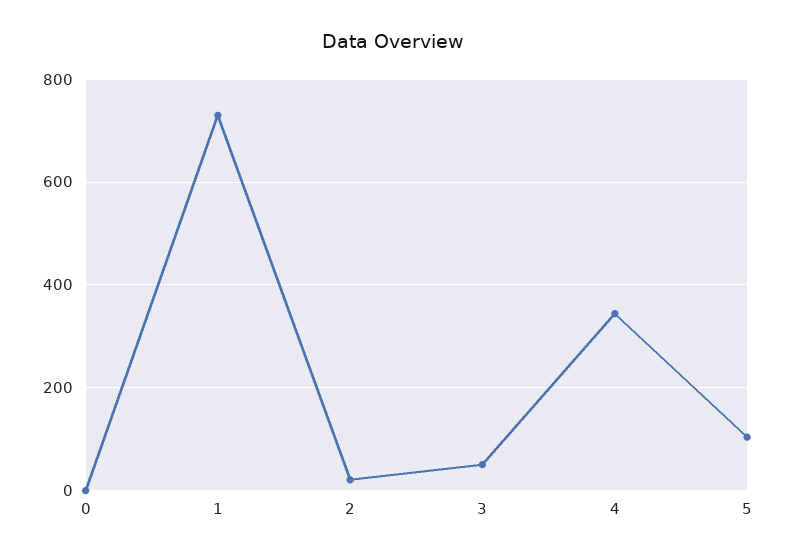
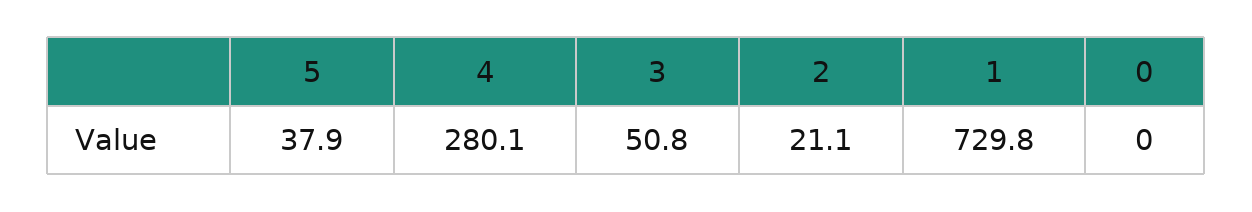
  {
    "0": 0,
    "1": 729.8,
    "2": 21.1,
    "3": 50.8,
-   "4": 340,
+   "4": 280.1,
-   "5": 100
+   "5": 37.9
  }

